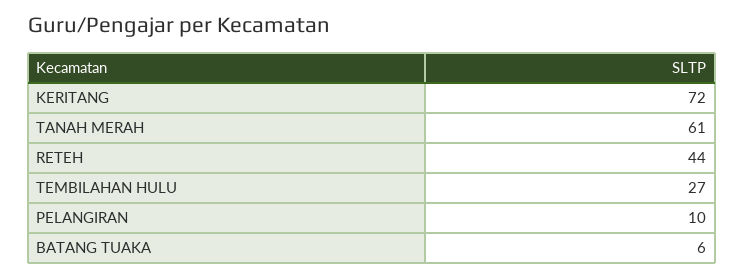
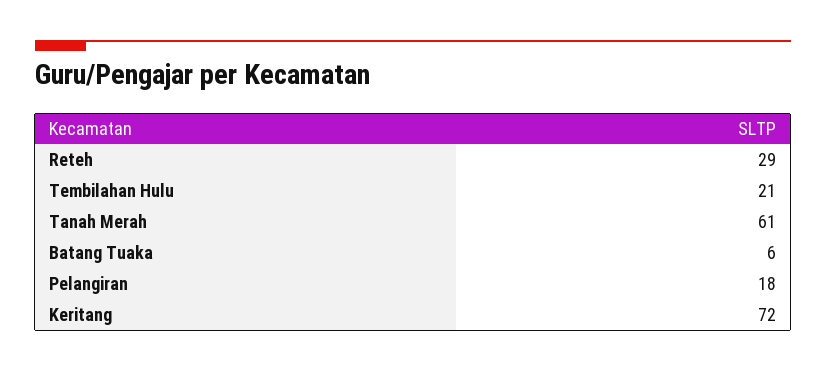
  {
    "KERITANG": 72,
    "TANAH MERAH": 61,
-   "RETEH": 44,
+   "RETEH": 29,
-   "TEMBILAHAN HULU": 27,
+   "TEMBILAHAN HULU": 21,
-   "PELANGIRAN": 10,
+   "PELANGIRAN": 18,
    "BATANG TUAKA": 6
  }

